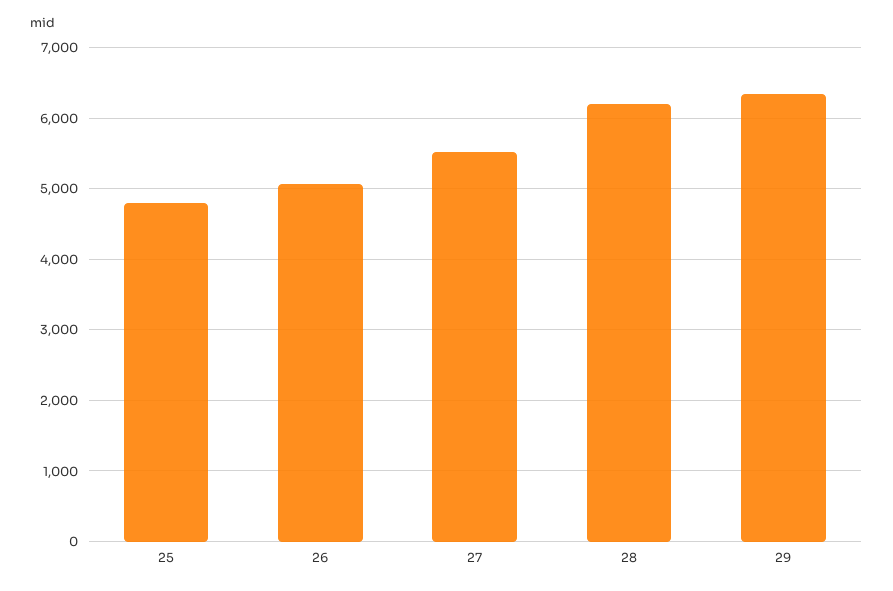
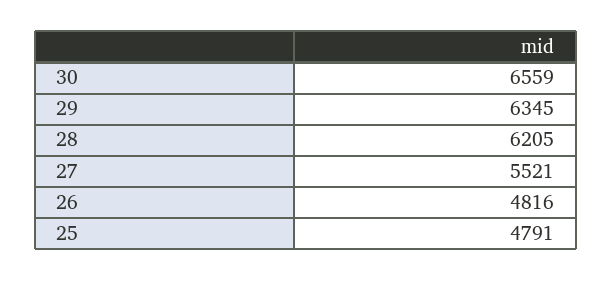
  {
    "25": 4791,
-   "26": 5100,
+   "26": 4816,
    "27": 5521,
    "28": 6205,
-   "29": 6345
+   "29": 6345,
+   "30": 6559
  }

